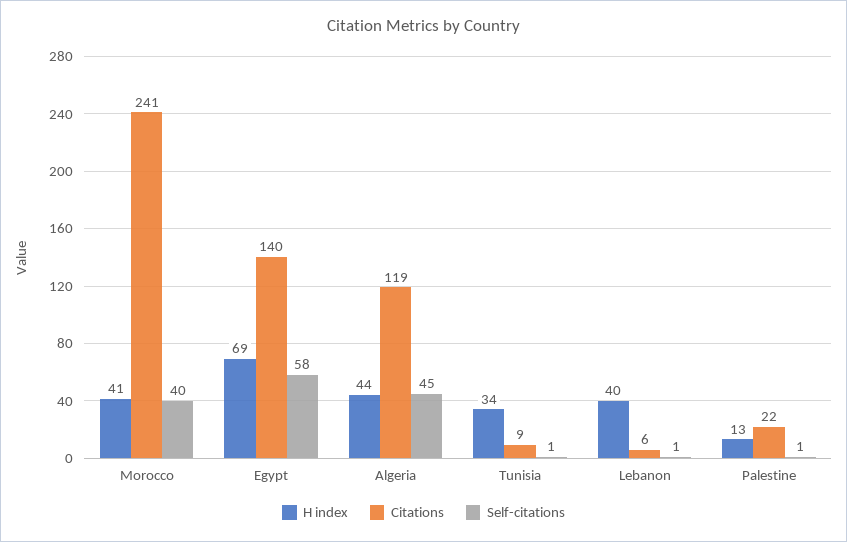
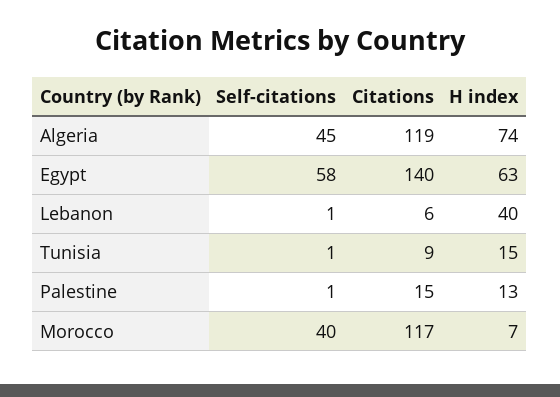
  {
    "H index": {
-     "Morocco": 41,
+     "Morocco": 7,
-     "Egypt": 69,
+     "Egypt": 63,
-     "Algeria": 44,
+     "Algeria": 74,
-     "Tunisia": 34,
+     "Tunisia": 15,
      "Lebanon": 40,
      "Palestine": 13
    },
    "Citations": {
-     "Morocco": 241,
+     "Morocco": 117,
      "Egypt": 140,
      "Algeria": 119,
      "Tunisia": 9,
      "Lebanon": 6,
-     "Palestine": 22
+     "Palestine": 15
    },
    "Self-citations": {
      "Morocco": 40,
      "Egypt": 58,
      "Algeria": 45,
      "Tunisia": 1,
      "Lebanon": 1,
      "Palestine": 1
    }
  }

